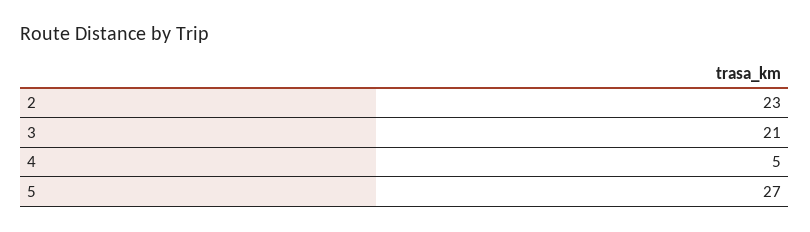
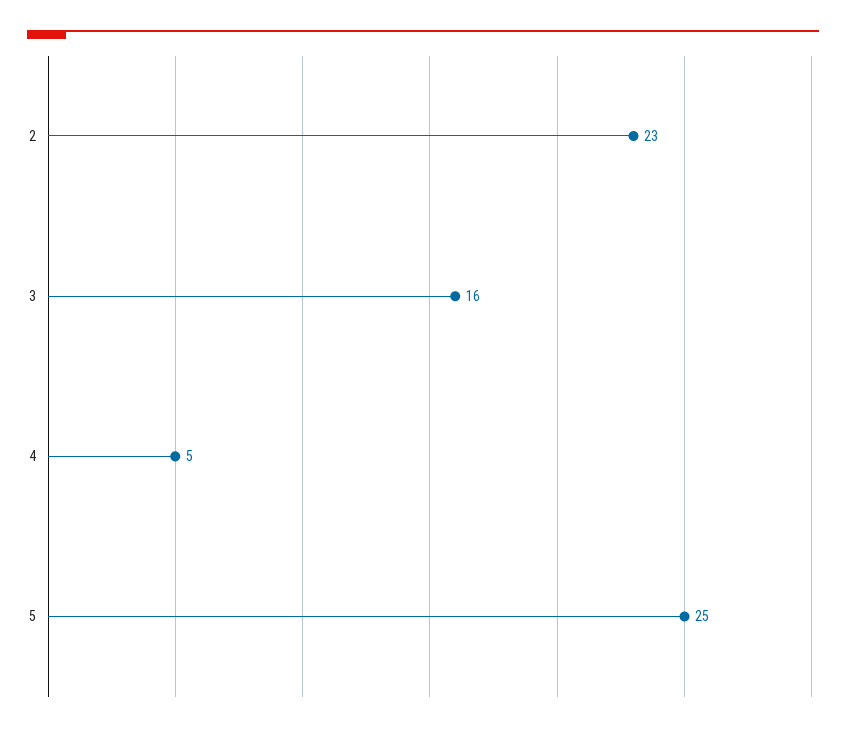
  {
    "2": 23,
-   "3": 21,
+   "3": 16,
    "4": 5,
-   "5": 27
+   "5": 25
  }

